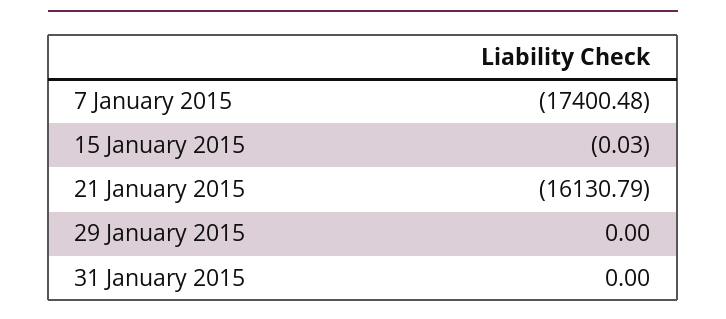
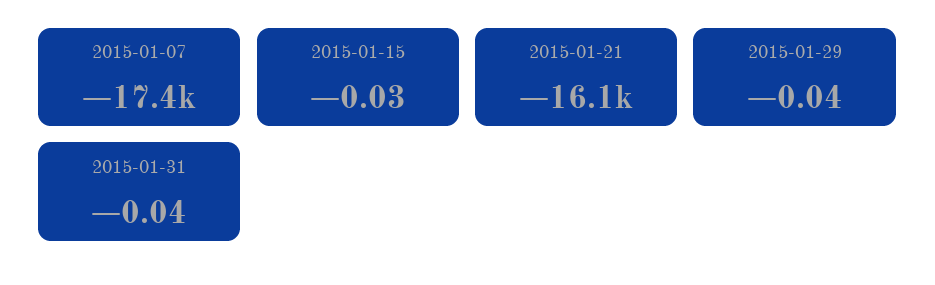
  {
    "7 January 2015": -17400.48,
    "15 January 2015": -0.03,
    "21 January 2015": -16130.79,
-   "29 January 2015": 0,
+   "29 January 2015": -0.04,
-   "31 January 2015": 0
+   "31 January 2015": -0.04
  }

